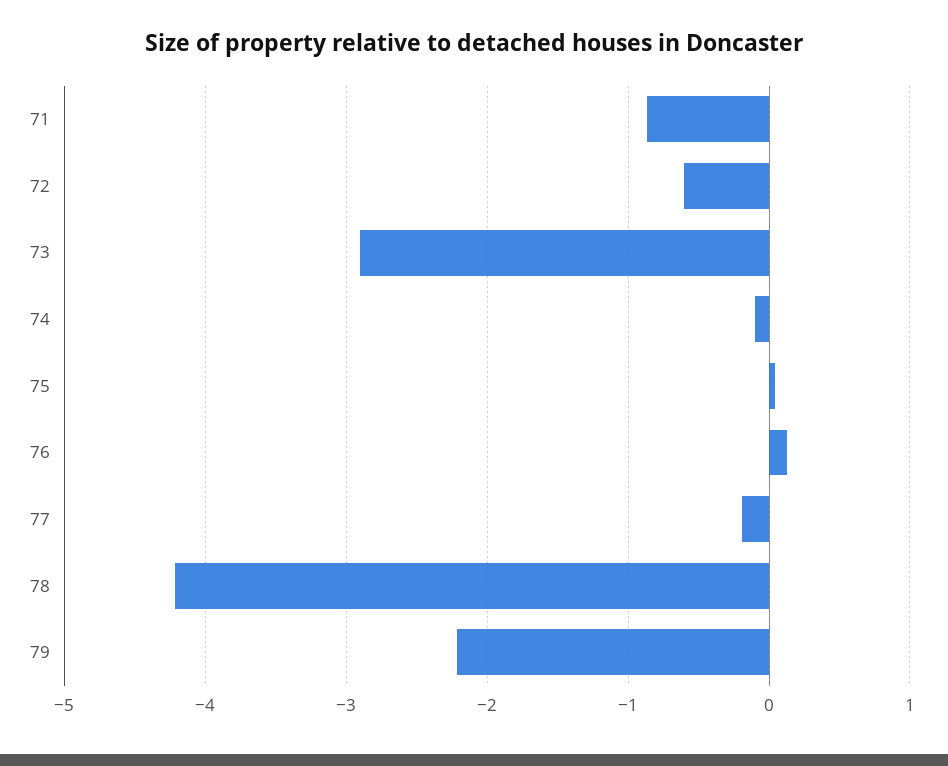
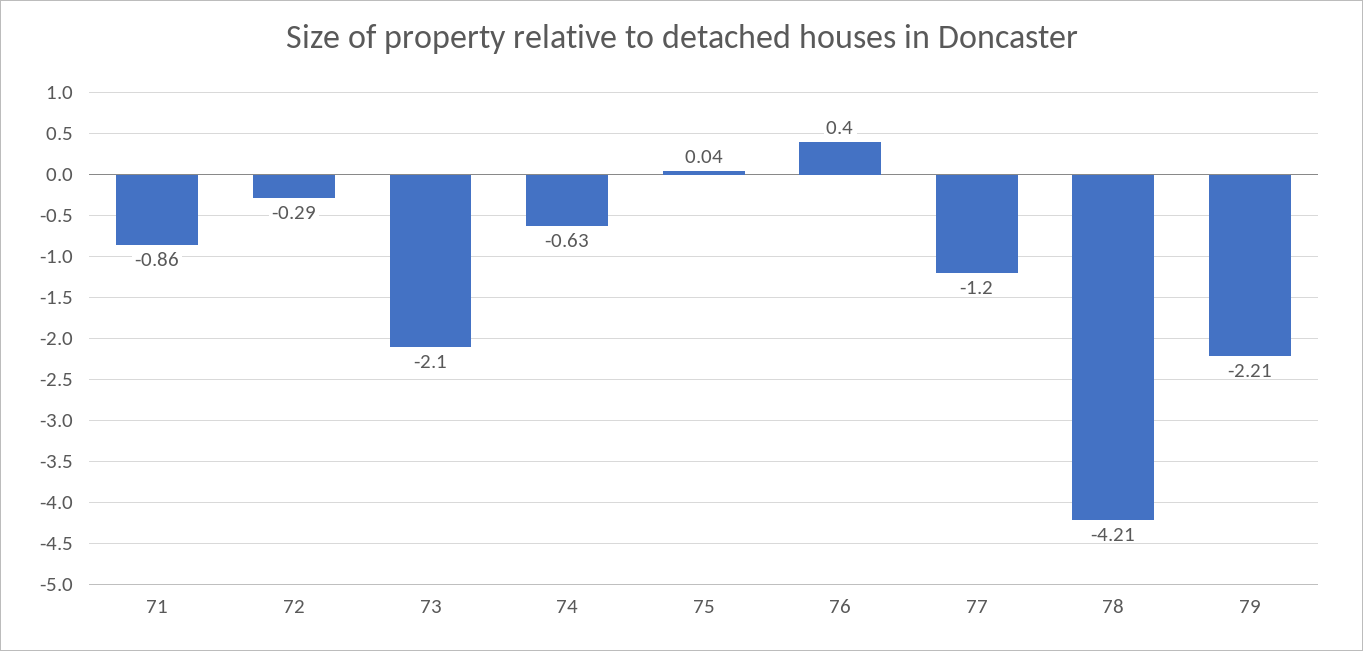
  {
    "71": -0.86,
-   "72": -0.6,
+   "72": -0.29,
-   "73": -2.9,
+   "73": -2.1,
-   "74": -0.1,
+   "74": -0.63,
    "75": 0.04,
-   "76": 0.1,
+   "76": 0.4,
-   "77": -0.2,
+   "77": -1.2,
    "78": -4.21,
    "79": -2.21
  }

